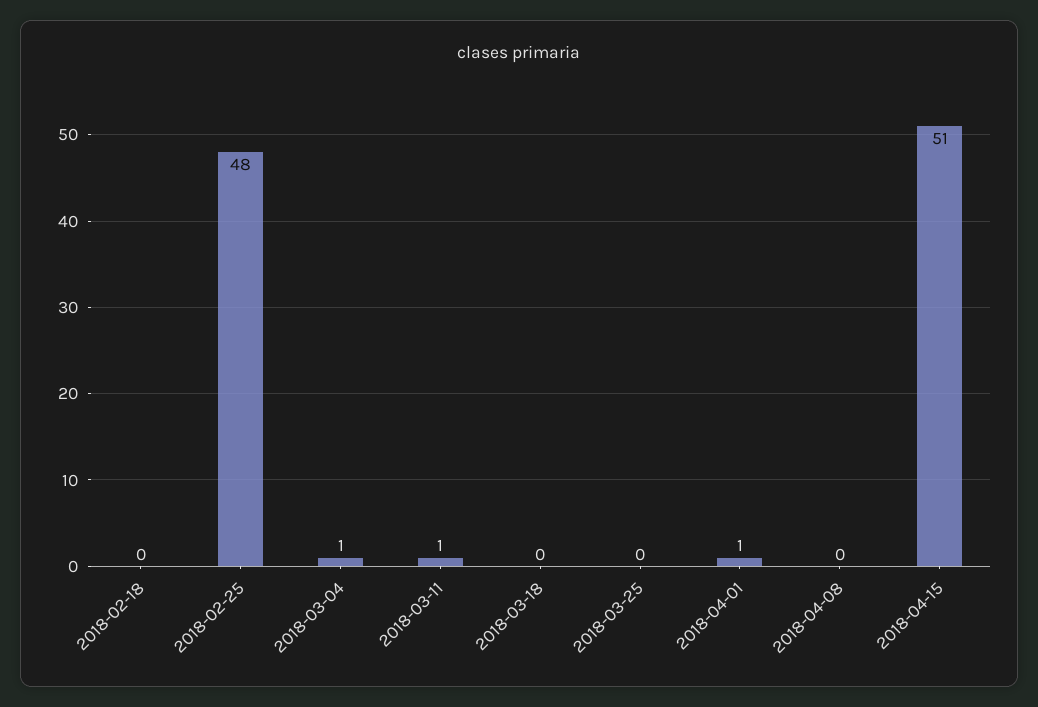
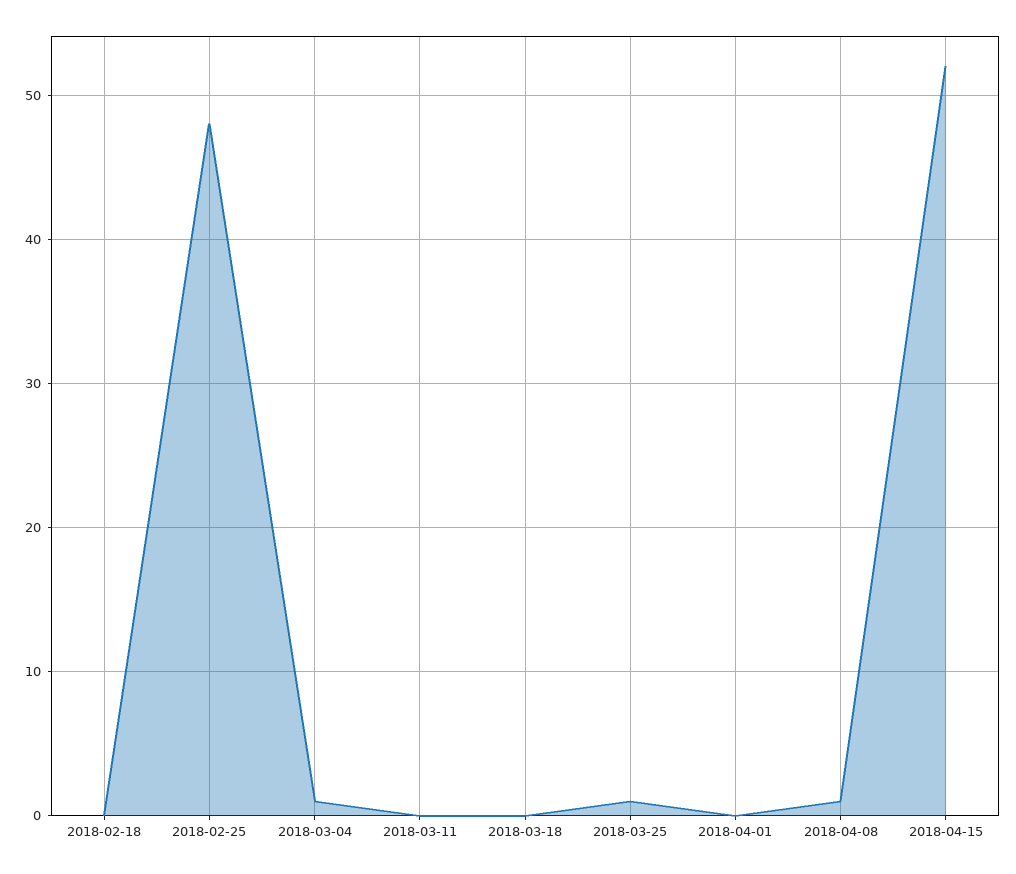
  {
    "2018-02-18": 0,
    "2018-02-25": 48,
    "2018-03-04": 1,
-   "2018-03-11": 1,
+   "2018-03-11": 0,
    "2018-03-18": 0,
-   "2018-03-25": 0,
+   "2018-03-25": 1,
-   "2018-04-01": 1,
+   "2018-04-01": 0,
-   "2018-04-08": 0,
+   "2018-04-08": 1,
-   "2018-04-15": 51
+   "2018-04-15": 52
  }

